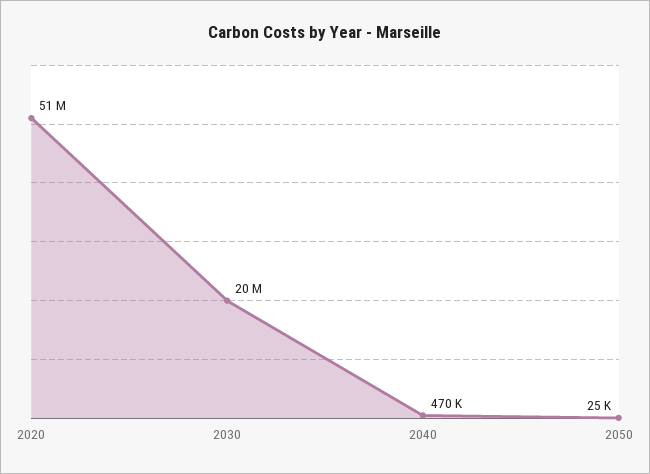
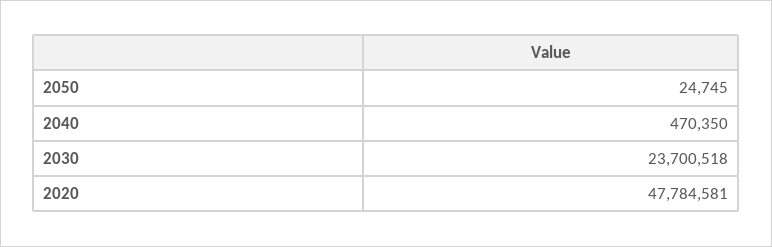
  {
-   "2020": 51000000,
+   "2020": 47784581,
-   "2030": 20000000,
+   "2030": 23700518,
    "2040": 470350,
    "2050": 24745
  }

